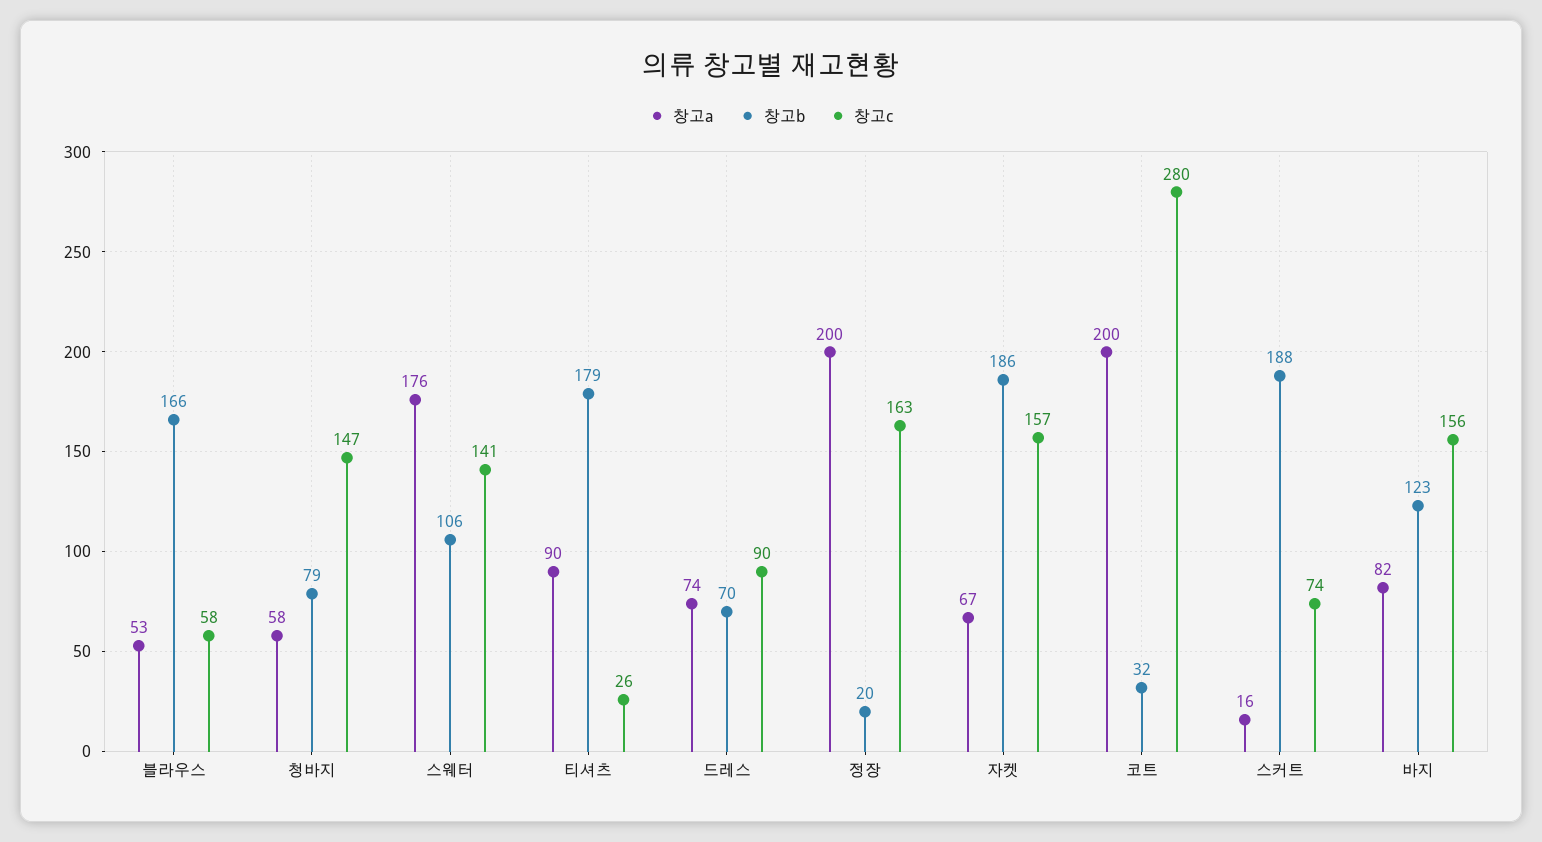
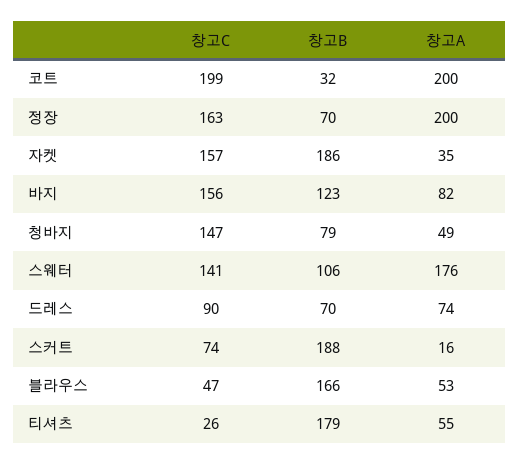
  {
    "창고a": {
      "블라우스": 53,
-     "청바지": 58,
+     "청바지": 49,
      "스웨터": 176,
-     "티셔츠": 90,
+     "티셔츠": 55,
      "드레스": 74,
      "정장": 200,
-     "자켓": 67,
+     "자켓": 35,
      "코트": 200,
      "스커트": 16,
      "바지": 82
    },
    "창고b": {
      "블라우스": 166,
      "청바지": 79,
      "스웨터": 106,
      "티셔츠": 179,
      "드레스": 70,
-     "정장": 20,
+     "정장": 70,
      "자켓": 186,
      "코트": 32,
      "스커트": 188,
      "바지": 123
    },
    "창고c": {
-     "블라우스": 58,
+     "블라우스": 47,
      "청바지": 147,
      "스웨터": 141,
      "티셔츠": 26,
      "드레스": 90,
      "정장": 163,
      "자켓": 157,
-     "코트": 280,
+     "코트": 199,
      "스커트": 74,
      "바지": 156
    }
  }

